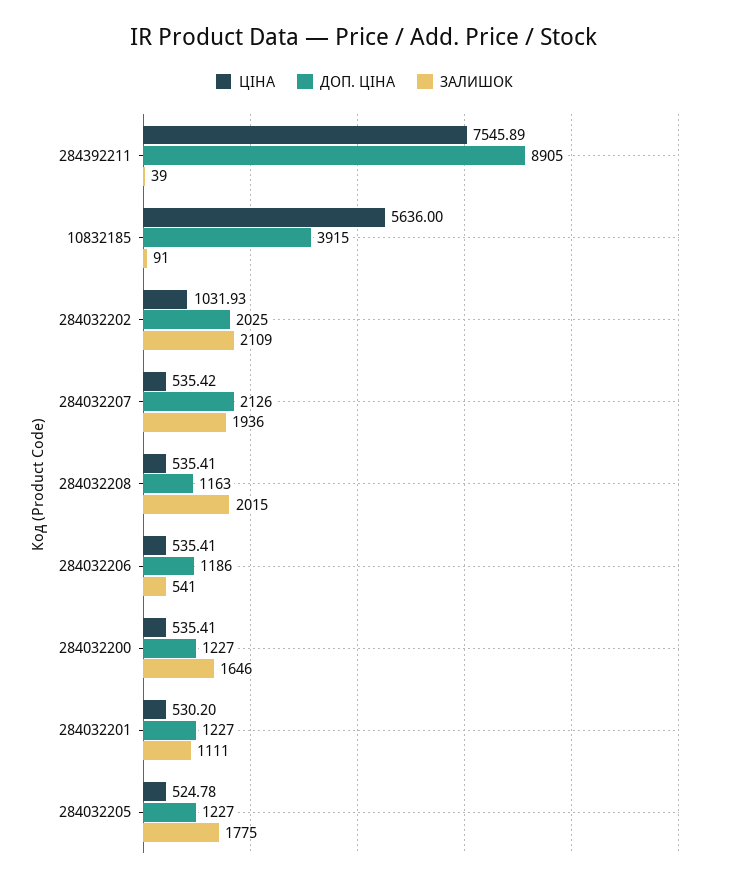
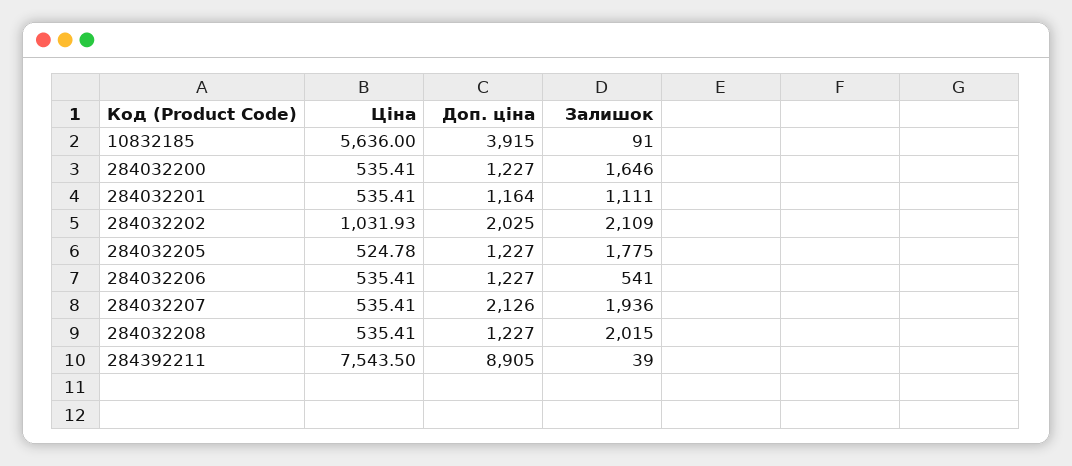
  {
    "ЦІНА": {
-     "284392211": 7545.89,
+     "284392211": 7543.5,
      "10832185": 5636,
      "284032202": 1031.93,
-     "284032207": 535.42,
+     "284032207": 535.41,
      "284032208": 535.41,
      "284032206": 535.41,
      "284032200": 535.41,
-     "284032201": 530.2,
+     "284032201": 535.41,
      "284032205": 524.78
    },
    "ДОП. ЦІНА": {
      "284392211": 8905,
      "10832185": 3915,
      "284032202": 2025,
      "284032207": 2126,
-     "284032208": 1163,
+     "284032208": 1227,
-     "284032206": 1186,
+     "284032206": 1227,
      "284032200": 1227,
-     "284032201": 1227,
+     "284032201": 1164,
      "284032205": 1227
    },
    "ЗАЛИШОК": {
      "284392211": 39,
      "10832185": 91,
      "284032202": 2109,
      "284032207": 1936,
      "284032208": 2015,
      "284032206": 541,
      "284032200": 1646,
      "284032201": 1111,
      "284032205": 1775
    }
  }

